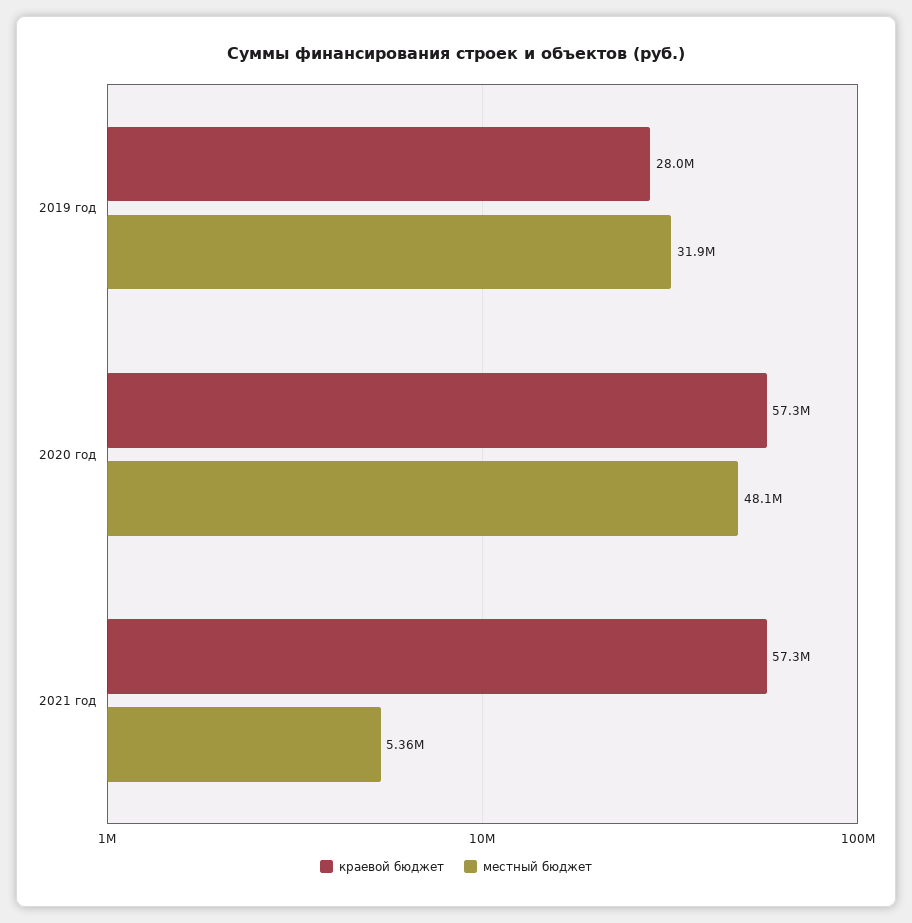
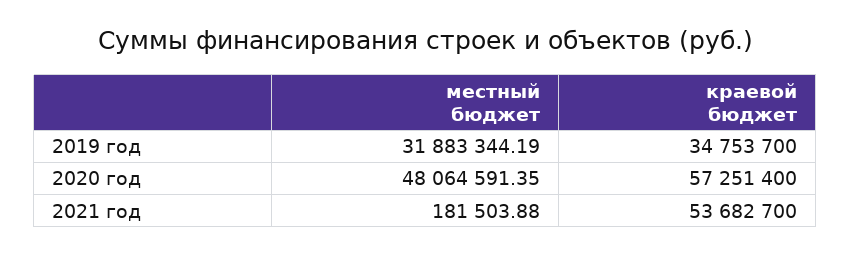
  {
    "краевой бюджет": {
-     "2019 год": 28000000,
+     "2019 год": 34753700,
      "2020 год": 57251400,
-     "2021 год": 57300000
+     "2021 год": 53682700
    },
    "местный бюджет": {
      "2019 год": 31883344.19,
      "2020 год": 48064591.35,
-     "2021 год": 5360000
+     "2021 год": 181503.88
    }
  }

